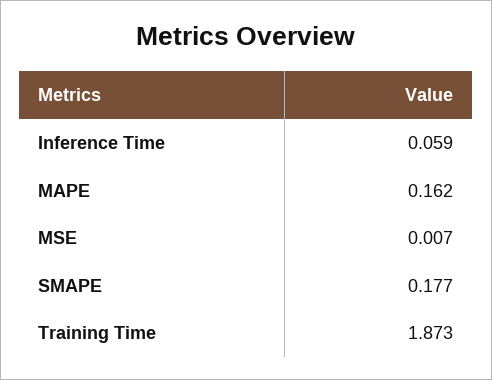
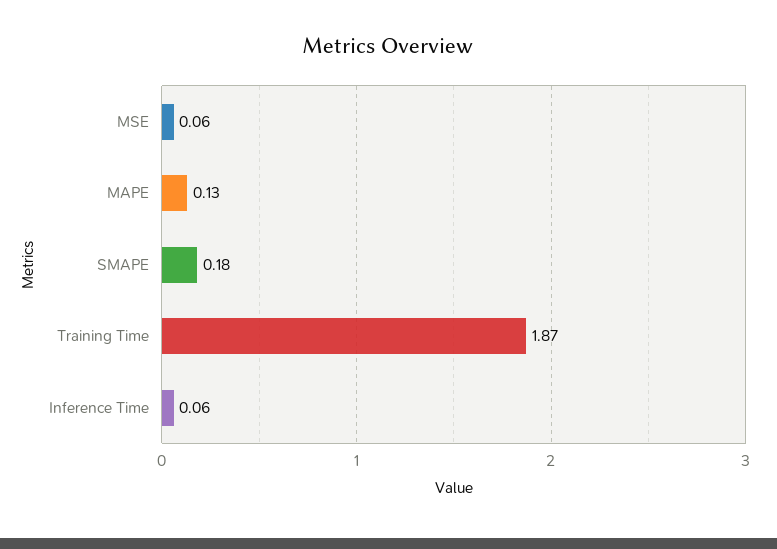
  {
    "Inference Time": 0.059,
-   "MAPE": 0.162,
+   "MAPE": 0.13,
-   "MSE": 0.007,
+   "MSE": 0.06,
    "SMAPE": 0.177,
    "Training Time": 1.873
  }

